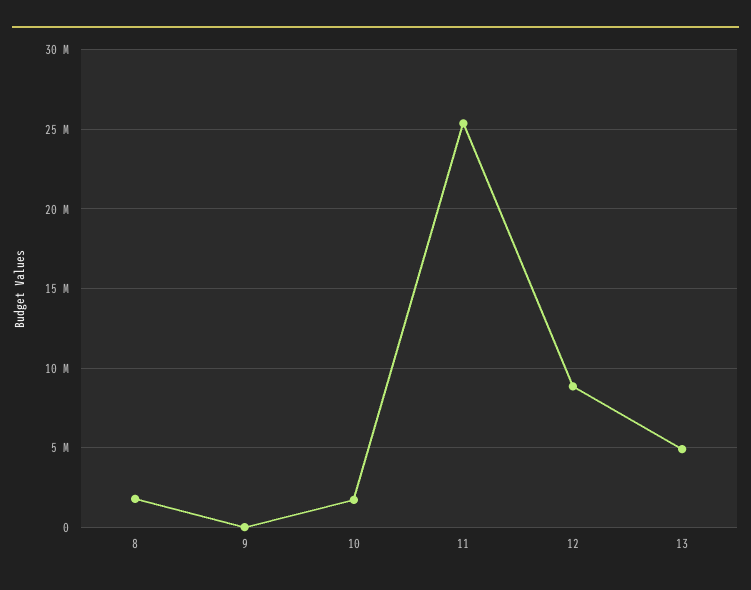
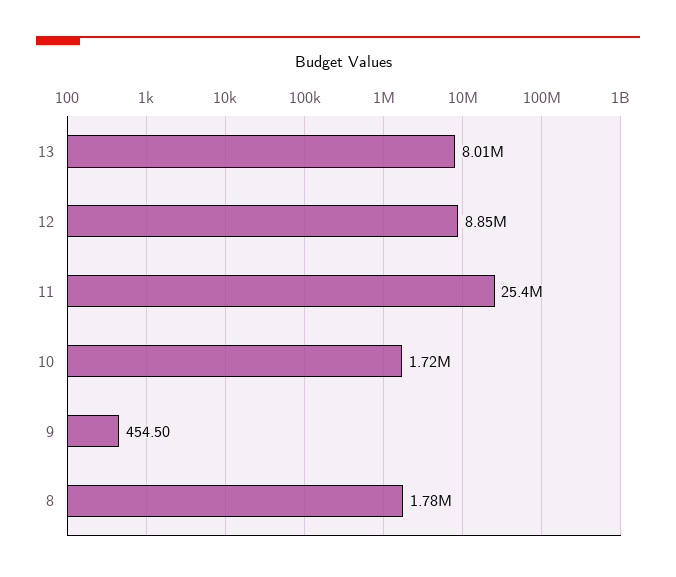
  {
    "8": 1780000,
    "9": 454.5,
    "10": 1720000,
    "11": 25400000,
    "12": 8850000,
-   "13": 5000000
+   "13": 8010000
  }

